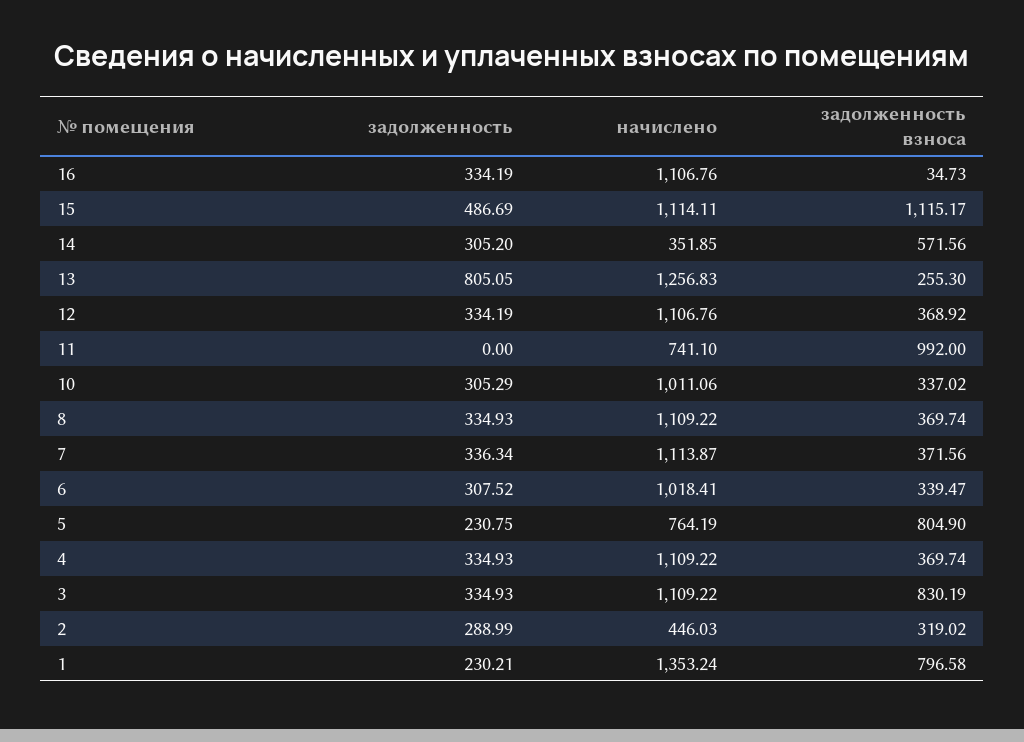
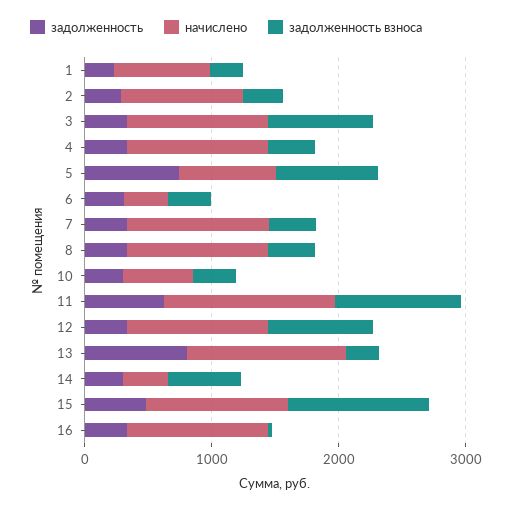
  {
    "задолженность": {
      "16": 334.19,
      "15": 486.69,
      "14": 305.2,
      "13": 805.05,
      "12": 334.19,
-     "11": 0,
+     "11": 600,
      "10": 305.29,
      "8": 334.93,
      "7": 336.34,
      "6": 307.52,
-     "5": 230.75,
+     "5": 800,
      "4": 334.93,
      "3": 334.93,
      "2": 288.99,
      "1": 230.21
    },
    "начислено": {
      "16": 1106.76,
      "15": 1114.11,
      "14": 351.85,
      "13": 1256.83,
      "12": 1106.76,
-     "11": 741.1,
+     "11": 1400,
-     "10": 1011.06,
+     "10": 600,
      "8": 1109.22,
      "7": 1113.87,
-     "6": 1018.41,
+     "6": 400,
      "5": 764.19,
      "4": 1109.22,
      "3": 1109.22,
-     "2": 446.03,
+     "2": 1000,
-     "1": 1353.24
+     "1": 800
    },
    "задолженность взноса": {
      "16": 34.73,
      "15": 1115.17,
      "14": 571.56,
      "13": 255.3,
-     "12": 368.92,
+     "12": 800,
      "11": 992,
      "10": 337.02,
      "8": 369.74,
      "7": 371.56,
      "6": 339.47,
      "5": 804.9,
      "4": 369.74,
      "3": 830.19,
      "2": 319.02,
-     "1": 796.58
+     "1": 200
    }
  }

